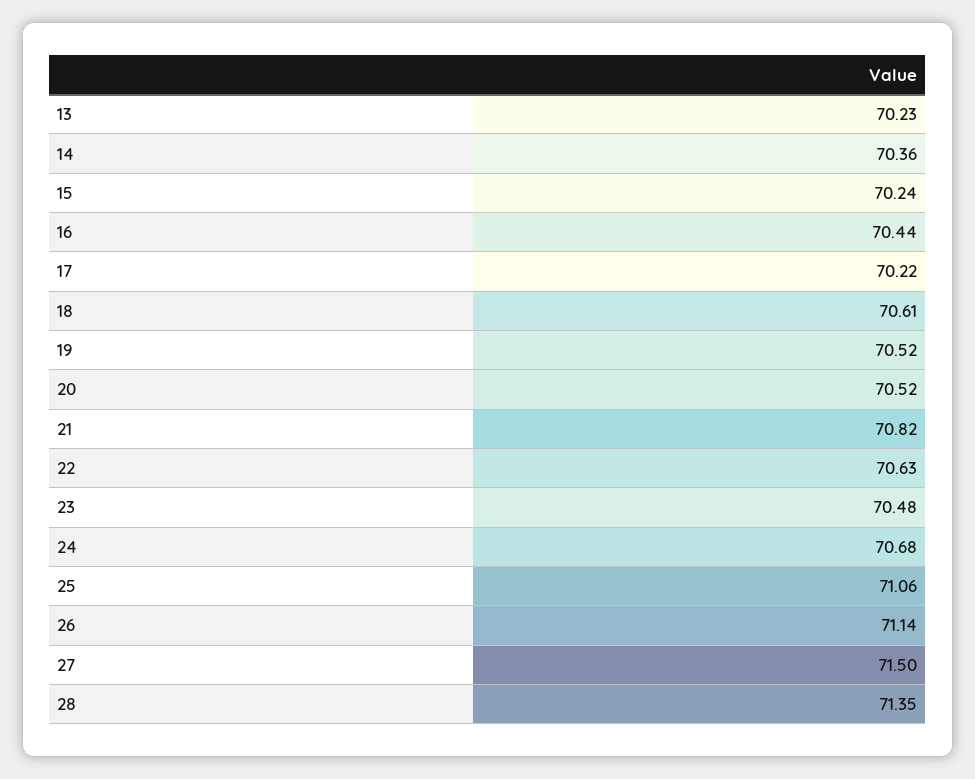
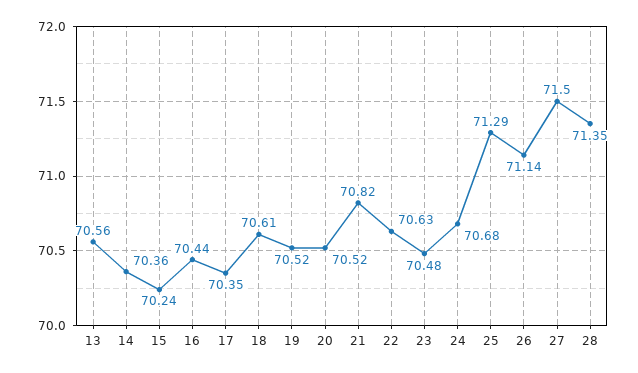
  {
-   "13": 70.23,
+   "13": 70.56,
    "14": 70.36,
    "15": 70.24,
    "16": 70.44,
-   "17": 70.22,
+   "17": 70.35,
    "18": 70.61,
    "19": 70.52,
    "20": 70.52,
    "21": 70.82,
    "22": 70.63,
    "23": 70.48,
    "24": 70.68,
-   "25": 71.06,
+   "25": 71.29,
    "26": 71.14,
    "27": 71.5,
    "28": 71.35
  }

